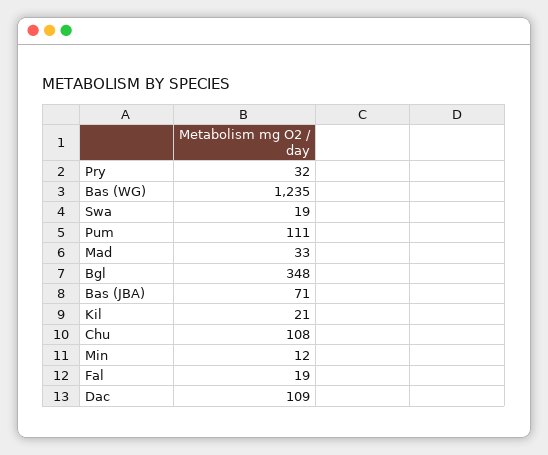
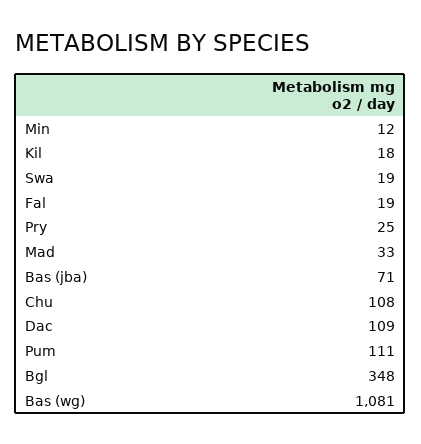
  {
-   "Pry": 32,
+   "Pry": 25,
-   "Bas (WG)": 1235,
+   "Bas (WG)": 1081,
    "Swa": 19,
    "Pum": 111,
    "Mad": 33,
    "Bgl": 348,
    "Bas (JBA)": 71,
-   "Kil": 21,
+   "Kil": 18,
    "Chu": 108,
    "Min": 12,
    "Fal": 19,
    "Dac": 109
  }

